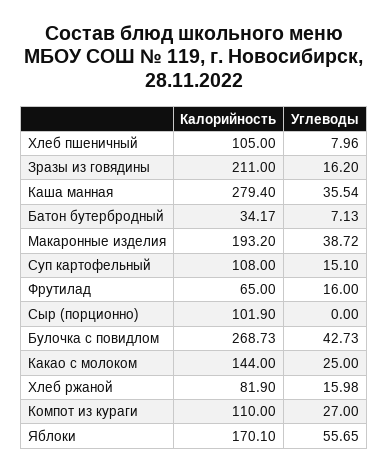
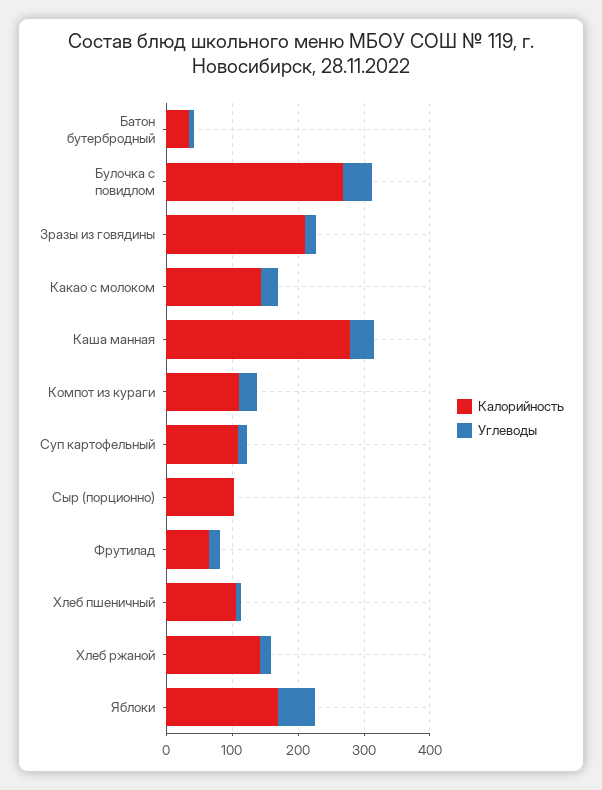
  {
    "Калорийность": {
      "Хлеб пшеничный": 105,
      "Зразы из говядины": 211,
      "Каша манная": 279.4,
      "Батон бутербродный": 34.17,
-     "Макаронные изделия": 193.2,
      "Суп картофельный": 108,
      "Фрутилад": 65,
      "Сыр (порционно)": 101.9,
      "Булочка с повидлом": 268.73,
      "Какао с молоком": 144,
-     "Хлеб ржаной": 81.9,
+     "Хлеб ржаной": 140,
      "Компот из кураги": 110,
      "Яблоки": 170.1
    },
    "Углеводы": {
      "Хлеб пшеничный": 7.96,
      "Зразы из говядины": 16.2,
      "Каша манная": 35.54,
      "Батон бутербродный": 7.13,
-     "Макаронные изделия": 38.72,
      "Суп картофельный": 15.1,
      "Фрутилад": 16,
      "Сыр (порционно)": 0,
      "Булочка с повидлом": 42.73,
      "Какао с молоком": 25,
      "Хлеб ржаной": 15.98,
      "Компот из кураги": 27,
      "Яблоки": 55.65
    }
  }

